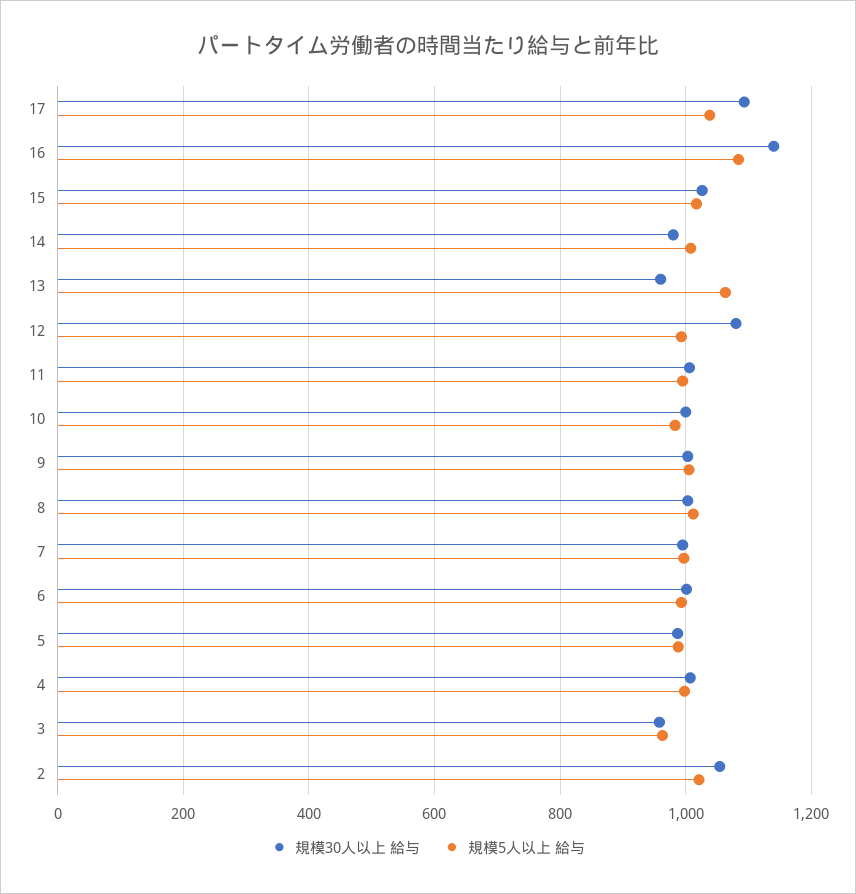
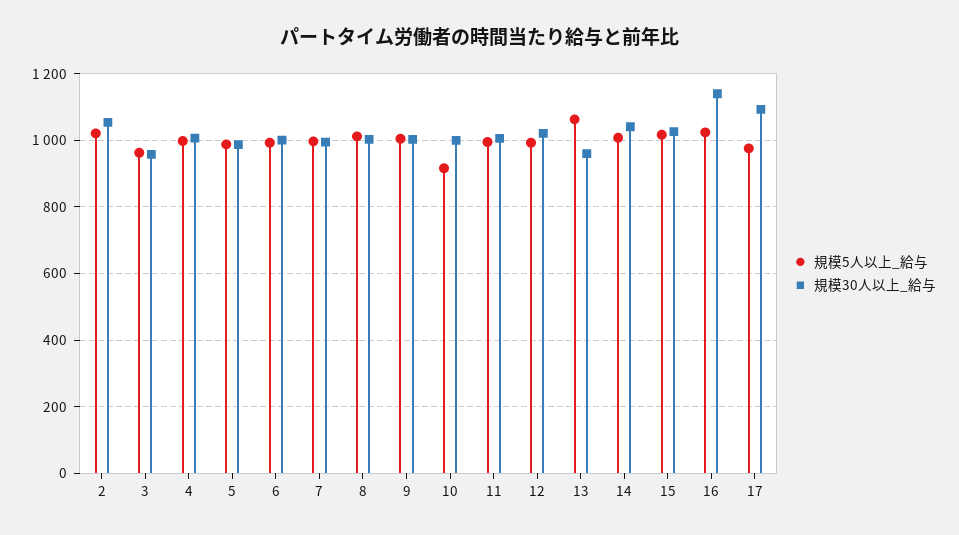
  {
    "規模30人以上 給与": {
      "17": 1100,
      "16": 1140,
      "15": 1020,
-     "14": 980,
+     "14": 1040,
      "13": 960,
-     "12": 1080,
+     "12": 1020,
      "11": 1000,
      "10": 1000,
      "9": 1000,
      "8": 1000,
      "7": 1000,
      "6": 1000,
      "5": 980,
      "4": 1000,
      "3": 960,
      "2": 1060
    },
    "規模5人以上 給与": {
-     "17": 1040,
+     "17": 980,
-     "16": 1080,
+     "16": 1020,
      "15": 1020,
      "14": 1000,
      "13": 1060,
      "12": 1000,
      "11": 1000,
-     "10": 980,
+     "10": 920,
      "9": 1000,
      "8": 1020,
      "7": 1000,
      "6": 1000,
      "5": 980,
      "4": 1000,
      "3": 960,
      "2": 1020
    }
  }

